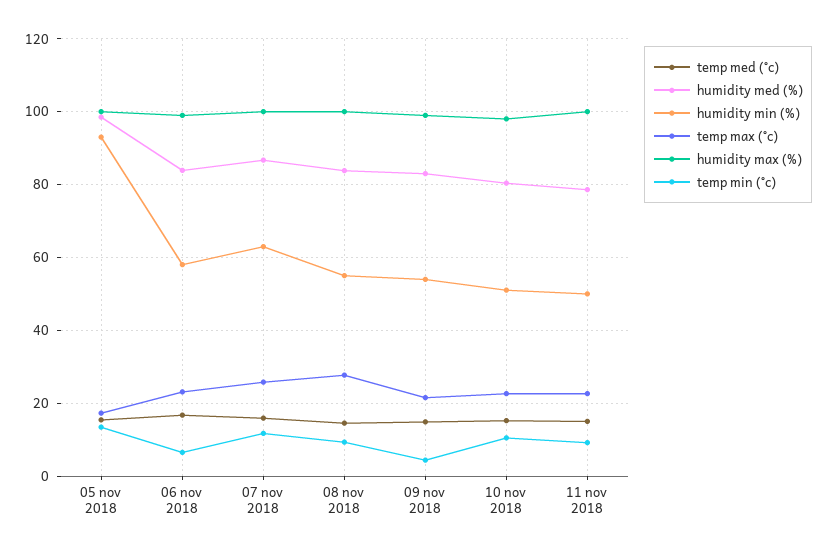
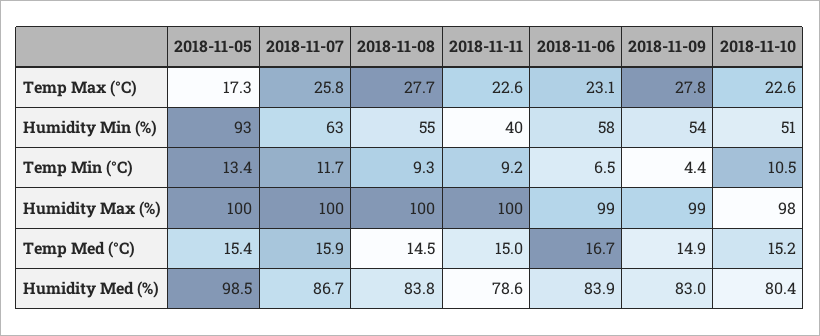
  {
    "temp med (°c)": {
      "05 nov 2018": 15.4,
      "06 nov 2018": 16.7,
      "07 nov 2018": 15.9,
      "08 nov 2018": 14.5,
      "09 nov 2018": 14.9,
      "10 nov 2018": 15.2,
      "11 nov 2018": 15
    },
    "humidity med (%)": {
      "05 nov 2018": 98.5,
      "06 nov 2018": 83.9,
      "07 nov 2018": 86.7,
      "08 nov 2018": 83.8,
      "09 nov 2018": 83,
      "10 nov 2018": 80.4,
      "11 nov 2018": 78.6
    },
    "humidity min (%)": {
      "05 nov 2018": 93,
      "06 nov 2018": 58,
      "07 nov 2018": 63,
      "08 nov 2018": 55,
      "09 nov 2018": 54,
      "10 nov 2018": 51,
-     "11 nov 2018": 50
+     "11 nov 2018": 40
    },
    "temp max (°c)": {
      "05 nov 2018": 17.3,
      "06 nov 2018": 23.1,
      "07 nov 2018": 25.8,
      "08 nov 2018": 27.7,
-     "09 nov 2018": 22,
+     "09 nov 2018": 27.8,
      "10 nov 2018": 22.6,
      "11 nov 2018": 22.6
    },
    "humidity max (%)": {
      "05 nov 2018": 100,
      "06 nov 2018": 99,
      "07 nov 2018": 100,
      "08 nov 2018": 100,
      "09 nov 2018": 99,
      "10 nov 2018": 98,
      "11 nov 2018": 100
    },
    "temp min (°c)": {
      "05 nov 2018": 13.4,
      "06 nov 2018": 6.5,
      "07 nov 2018": 11.7,
      "08 nov 2018": 9.3,
      "09 nov 2018": 4.4,
      "10 nov 2018": 10.5,
      "11 nov 2018": 9.2
    }
  }

